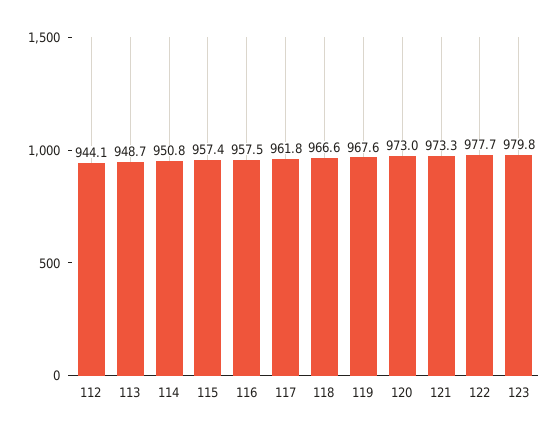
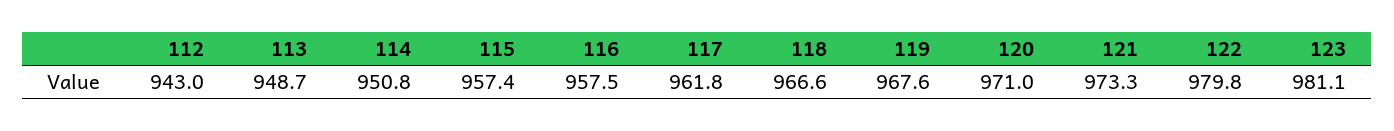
  {
-   "112": 944.1,
+   "112": 943,
    "113": 948.7,
    "114": 950.8,
    "115": 957.4,
    "116": 957.5,
    "117": 961.8,
    "118": 966.6,
    "119": 967.6,
-   "120": 973,
+   "120": 971,
    "121": 973.3,
-   "122": 977.7,
+   "122": 979.8,
-   "123": 979.8
+   "123": 981.1
  }

